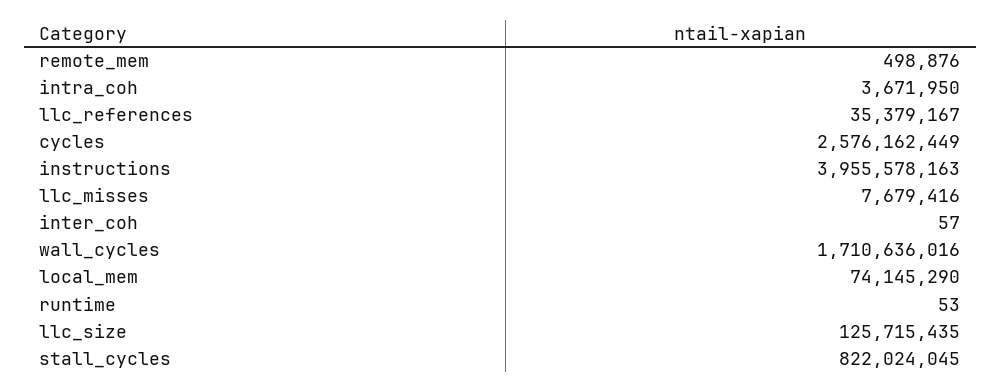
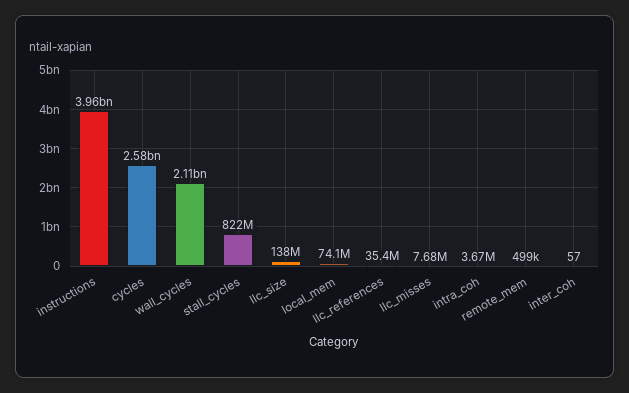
  {
    "remote_mem": 498876,
    "intra_coh": 3671950,
    "llc_references": 35379167,
    "cycles": 2576162449,
    "instructions": 3955578163,
    "llc_misses": 7679416,
    "inter_coh": 57,
-   "wall_cycles": 1710636016,
+   "wall_cycles": 2110000000,
    "local_mem": 74145290,
-   "runtime": 53,
-   "llc_size": 125715435,
+   "llc_size": 138000000,
    "stall_cycles": 822024045
  }

